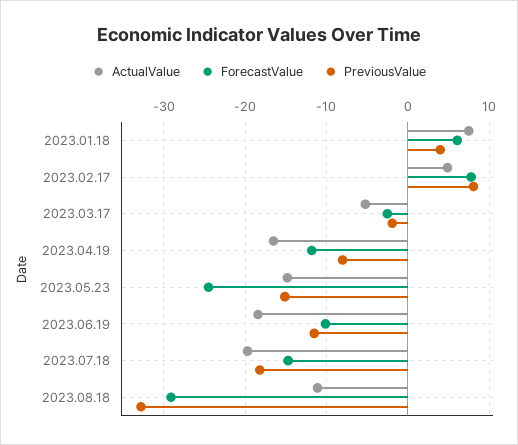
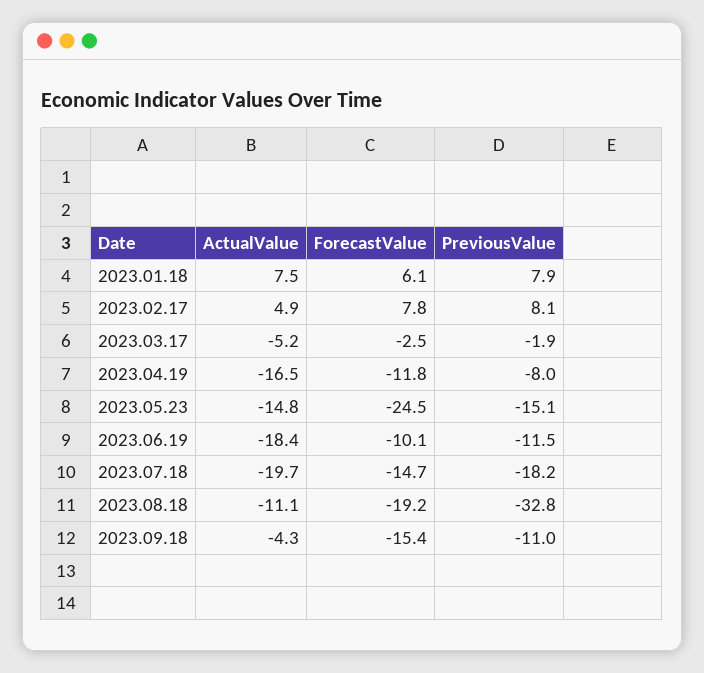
  {
    "ActualValue": {
      "2023.01.18": 7.5,
      "2023.02.17": 4.9,
      "2023.03.17": -5.2,
      "2023.04.19": -16.5,
      "2023.05.23": -14.8,
      "2023.06.19": -18.4,
      "2023.07.18": -19.7,
-     "2023.08.18": -11.1
+     "2023.08.18": -11.1,
+     "2023.09.18": -4.3
    },
    "ForecastValue": {
      "2023.01.18": 6.1,
      "2023.02.17": 7.8,
      "2023.03.17": -2.5,
      "2023.04.19": -11.8,
      "2023.05.23": -24.5,
      "2023.06.19": -10.1,
      "2023.07.18": -14.7,
-     "2023.08.18": -29
+     "2023.08.18": -19.2,
+     "2023.09.18": -15.4
    },
    "PreviousValue": {
-     "2023.01.18": 4,
+     "2023.01.18": 7.9,
      "2023.02.17": 8.1,
      "2023.03.17": -1.9,
      "2023.04.19": -8,
      "2023.05.23": -15.1,
      "2023.06.19": -11.5,
      "2023.07.18": -18.2,
-     "2023.08.18": -32.8
+     "2023.08.18": -32.8,
+     "2023.09.18": -11
    }
  }

